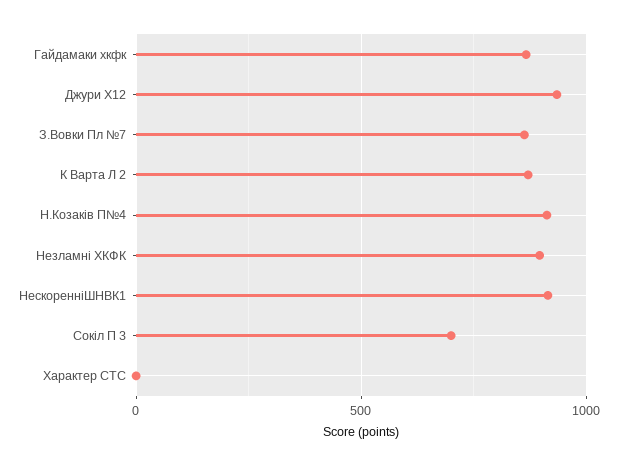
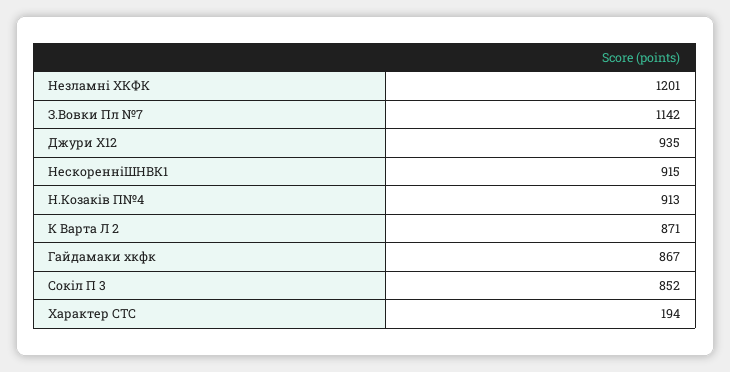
  {
    "Гайдамаки хкфк": 867,
    "Джури Х12": 935,
-   "З.Вовки Пл №7": 850,
+   "З.Вовки Пл №7": 1142,
    "К Варта Л 2": 871,
    "Н.Козаків П№4": 913,
-   "Незламні ХКФК": 900,
+   "Незламні ХКФК": 1201,
    "НескоренніШНВК1": 915,
-   "Сокіл П 3": 700,
+   "Сокіл П 3": 852,
-   "Характер СТС": 0
+   "Характер СТС": 194
  }

